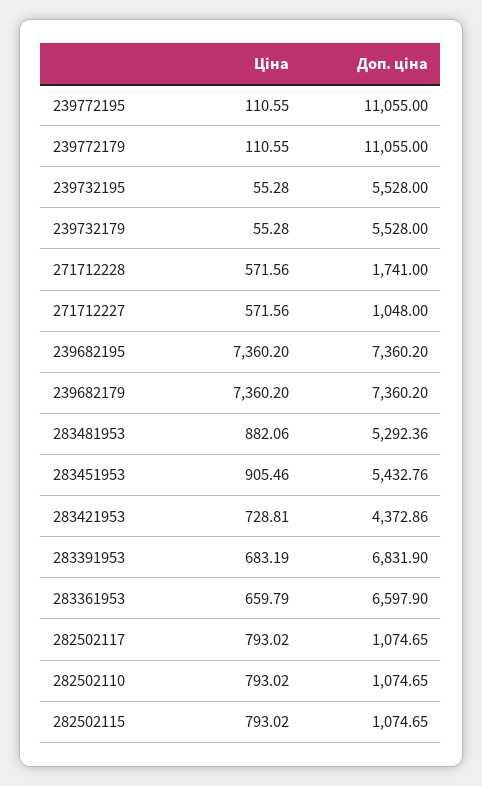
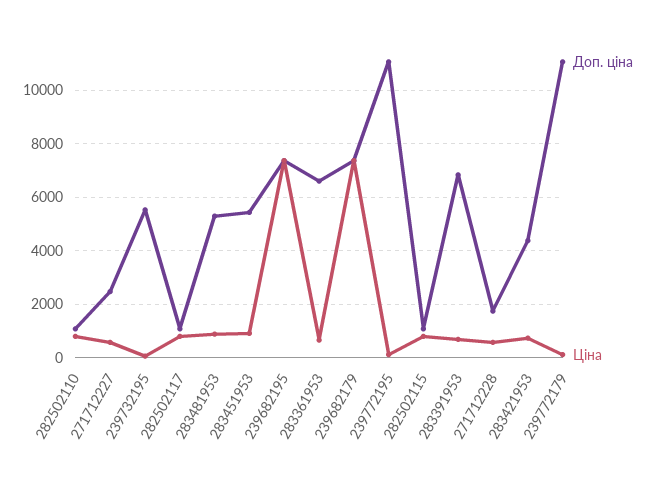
  {
    "Ціна": {
      "239772195": 110.55,
      "239772179": 110.55,
      "239732195": 55.28,
-     "239732179": 55.28,
      "271712228": 571.56,
      "271712227": 571.56,
      "239682195": 7360.2,
      "239682179": 7360.2,
      "283481953": 882.06,
      "283451953": 905.46,
      "283421953": 728.81,
      "283391953": 683.19,
      "283361953": 659.79,
      "282502117": 793.02,
      "282502110": 793.02,
      "282502115": 793.02
    },
    "Доп. ціна": {
      "239772195": 11055,
      "239772179": 11055,
      "239732195": 5528,
-     "239732179": 5528,
      "271712228": 1741,
-     "271712227": 1048,
+     "271712227": 2500,
      "239682195": 7360.2,
      "239682179": 7360.2,
      "283481953": 5292.36,
      "283451953": 5432.76,
      "283421953": 4372.86,
      "283391953": 6831.9,
      "283361953": 6597.9,
      "282502117": 1074.65,
      "282502110": 1074.65,
      "282502115": 1074.65
    }
  }

